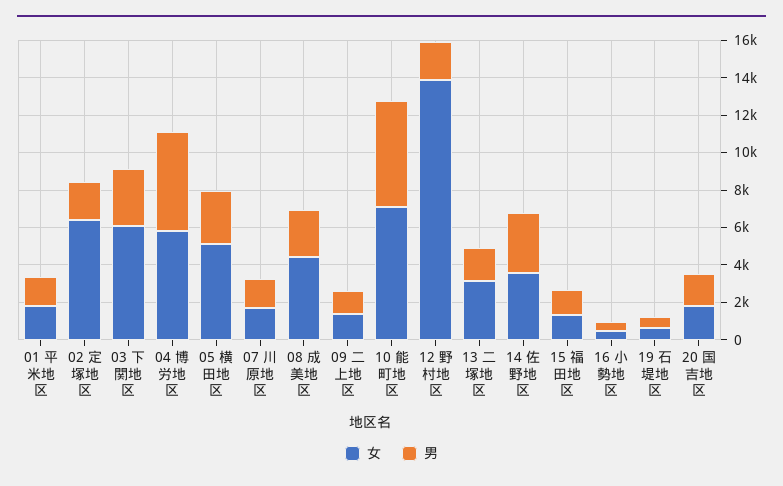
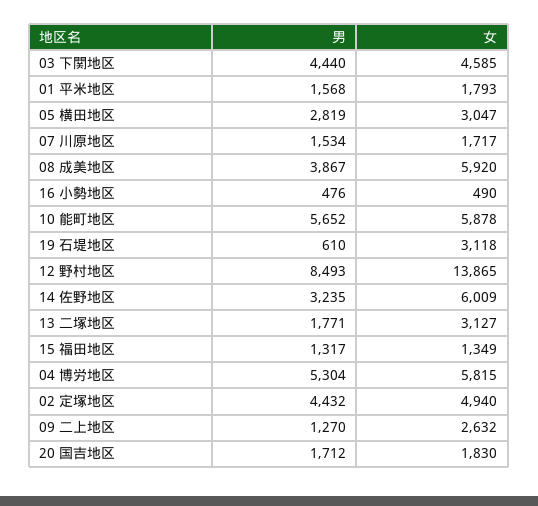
  {
    "女": {
      "01 平米地区": 1793,
-     "02 定塚地区": 6500,
+     "02 定塚地区": 4940,
-     "03 下関地区": 6000,
+     "03 下関地区": 4585,
      "04 博労地区": 5815,
-     "05 横田地区": 5000,
+     "05 横田地区": 3047,
      "07 川原地区": 1717,
-     "08 成美地区": 4500,
+     "08 成美地区": 5920,
-     "09 二上地区": 1500,
+     "09 二上地区": 2632,
-     "10 能町地区": 7000,
+     "10 能町地区": 5878,
      "12 野村地区": 13865,
      "13 二塚地区": 3127,
-     "14 佐野地区": 3500,
+     "14 佐野地区": 6009,
      "15 福田地区": 1349,
      "16 小勢地区": 490,
-     "19 石堤地区": 500,
+     "19 石堤地区": 3118,
      "20 国吉地区": 1830
    },
    "男": {
      "01 平米地区": 1568,
-     "02 定塚地区": 2000,
+     "02 定塚地区": 4432,
-     "03 下関地区": 3000,
+     "03 下関地区": 4440,
      "04 博労地区": 5304,
      "05 横田地区": 2819,
      "07 川原地区": 1534,
-     "08 成美地区": 2500,
+     "08 成美地区": 3867,
      "09 二上地区": 1270,
      "10 能町地区": 5652,
-     "12 野村地区": 2000,
+     "12 野村地区": 8493,
      "13 二塚地区": 1771,
      "14 佐野地区": 3235,
      "15 福田地区": 1317,
      "16 小勢地区": 476,
      "19 石堤地区": 610,
      "20 国吉地区": 1712
    }
  }

